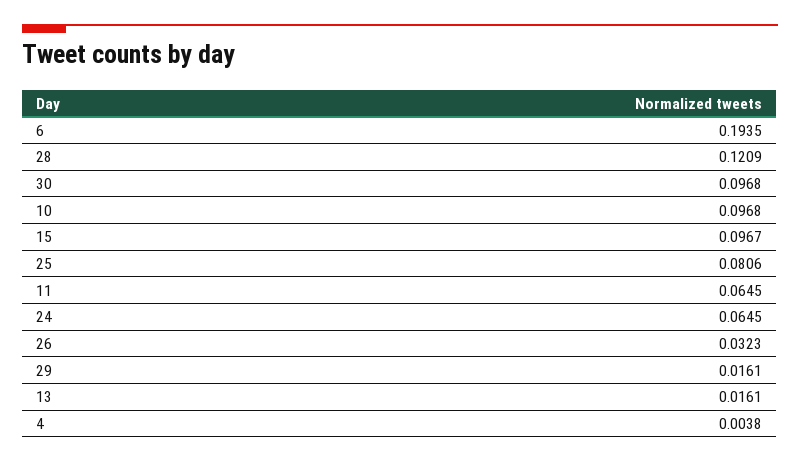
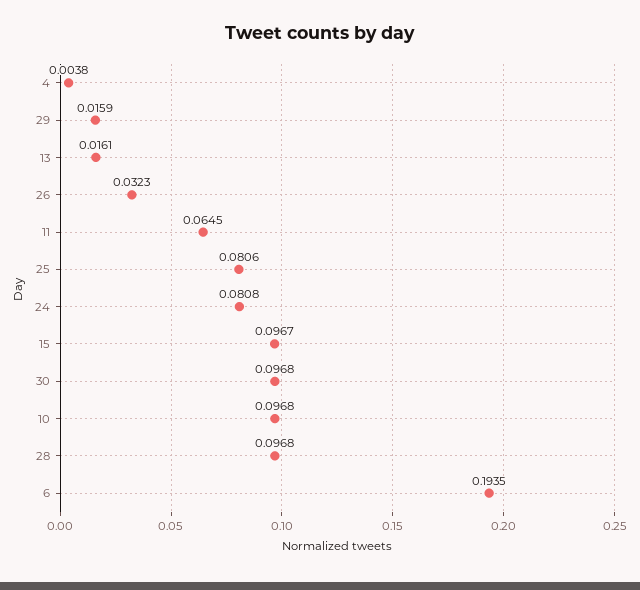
  {
    "6": 0.1935,
-   "28": 0.1209,
+   "28": 0.0968,
    "30": 0.0968,
    "10": 0.0968,
    "15": 0.0967,
    "25": 0.0806,
    "11": 0.0645,
-   "24": 0.0645,
+   "24": 0.0808,
    "26": 0.0323,
-   "29": 0.0161,
+   "29": 0.0159,
    "13": 0.0161,
    "4": 0.0038
  }

